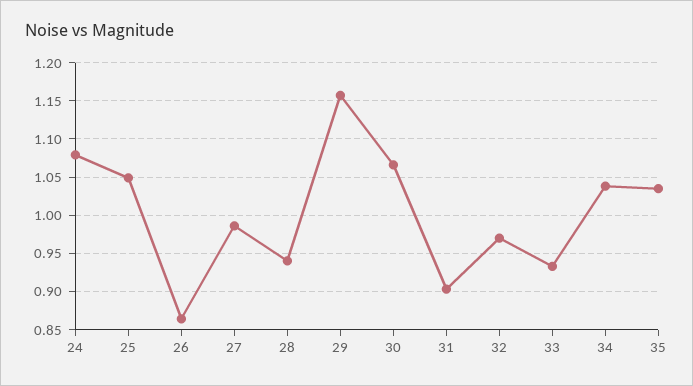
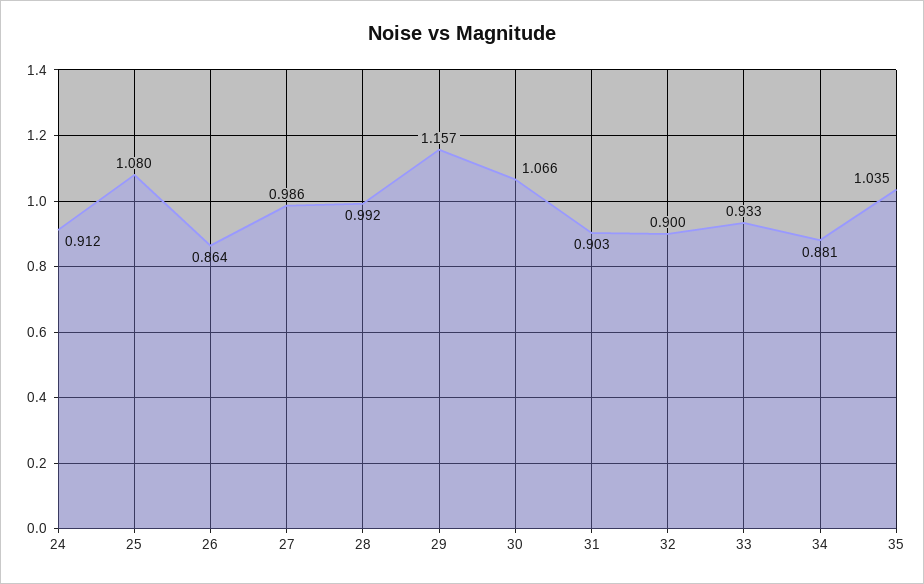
  {
-   "24": 1.08,
+   "24": 0.912,
-   "25": 1.05,
+   "25": 1.08,
    "26": 0.864,
    "27": 0.986,
-   "28": 0.94,
+   "28": 0.992,
    "29": 1.157,
    "30": 1.066,
    "31": 0.903,
-   "32": 0.97,
+   "32": 0.9,
    "33": 0.933,
-   "34": 1.04,
+   "34": 0.881,
    "35": 1.035
  }

